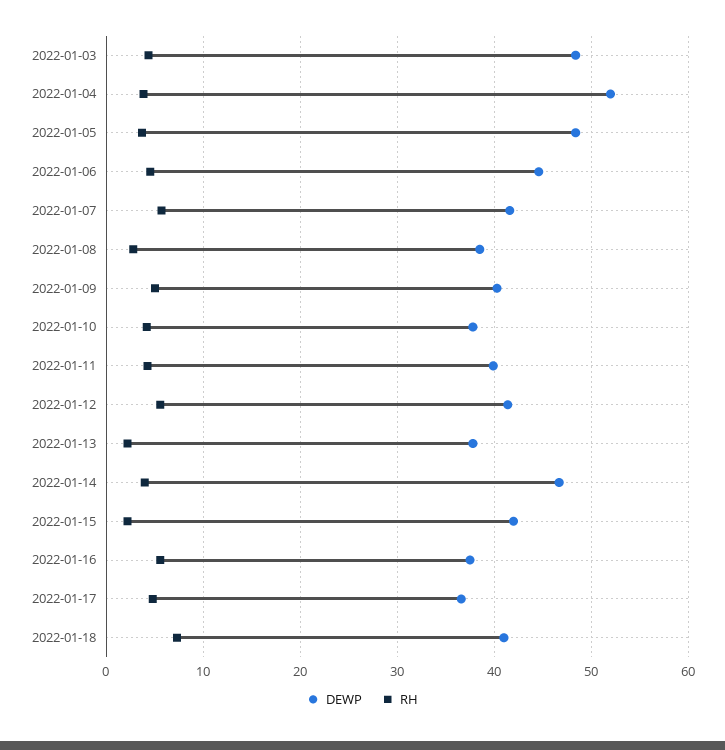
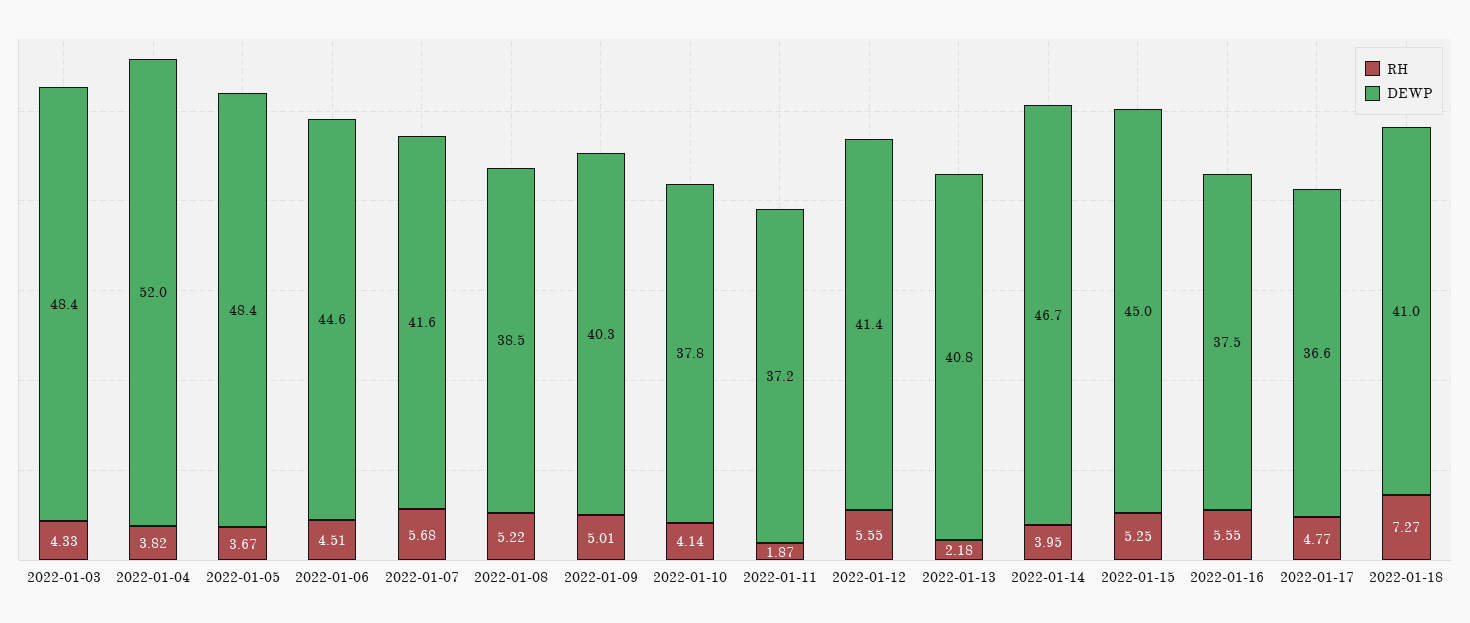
  {
    "DEWP": {
      "2022-01-03": 48.4,
      "2022-01-04": 52,
      "2022-01-05": 48.4,
      "2022-01-06": 44.6,
      "2022-01-07": 41.6,
      "2022-01-08": 38.5,
      "2022-01-09": 40.3,
      "2022-01-10": 37.8,
-     "2022-01-11": 40,
+     "2022-01-11": 37.2,
      "2022-01-12": 41.4,
-     "2022-01-13": 38,
+     "2022-01-13": 40.8,
      "2022-01-14": 46.7,
-     "2022-01-15": 42,
+     "2022-01-15": 45,
      "2022-01-16": 37.5,
      "2022-01-17": 36.6,
      "2022-01-18": 41
    },
    "RH": {
      "2022-01-03": 4.33,
      "2022-01-04": 3.82,
      "2022-01-05": 3.67,
      "2022-01-06": 4.51,
      "2022-01-07": 5.68,
-     "2022-01-08": 3,
+     "2022-01-08": 5.22,
      "2022-01-09": 5.01,
      "2022-01-10": 4.14,
-     "2022-01-11": 4,
+     "2022-01-11": 1.87,
      "2022-01-12": 5.55,
      "2022-01-13": 2.18,
      "2022-01-14": 3.95,
-     "2022-01-15": 2,
+     "2022-01-15": 5.25,
      "2022-01-16": 5.55,
      "2022-01-17": 4.77,
      "2022-01-18": 7.27
    }
  }

